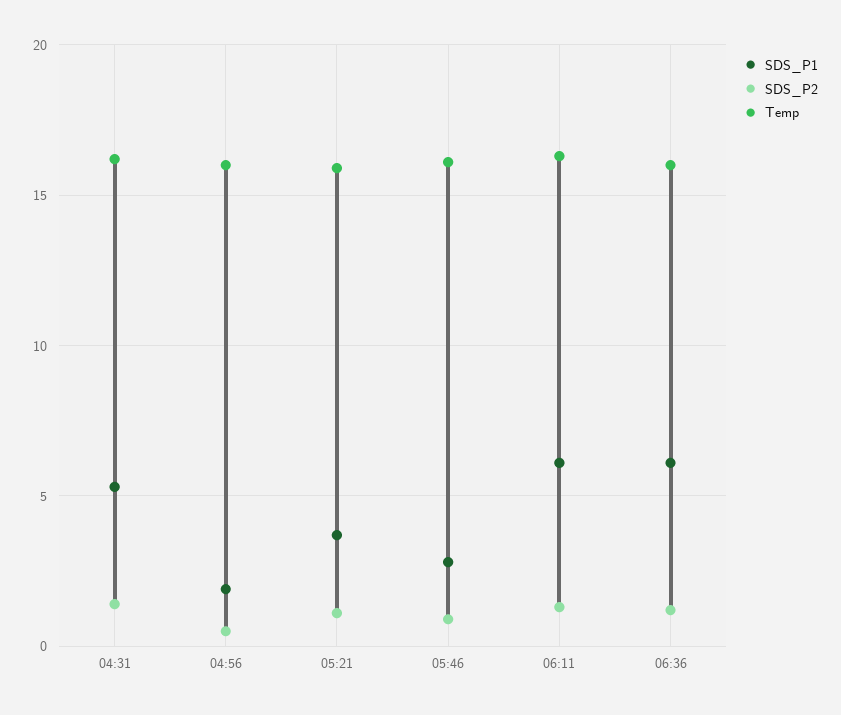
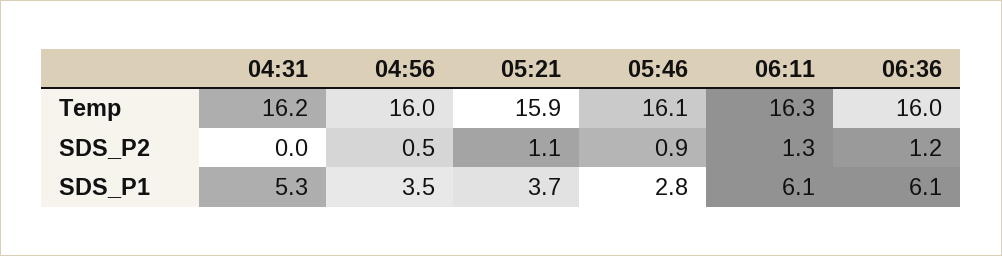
  {
    "SDS_P1": {
      "04:31": 5.3,
-     "04:56": 2,
+     "04:56": 3.5,
      "05:21": 3.7,
      "05:46": 2.8,
      "06:11": 6.1,
      "06:36": 6.1
    },
    "SDS_P2": {
-     "04:31": 1.5,
+     "04:31": 0,
      "04:56": 0.5,
      "05:21": 1.1,
      "05:46": 0.9,
      "06:11": 1.3,
      "06:36": 1.2
    },
    "Temp": {
      "04:31": 16.2,
      "04:56": 16,
      "05:21": 15.9,
      "05:46": 16.1,
      "06:11": 16.3,
      "06:36": 16
    }
  }

